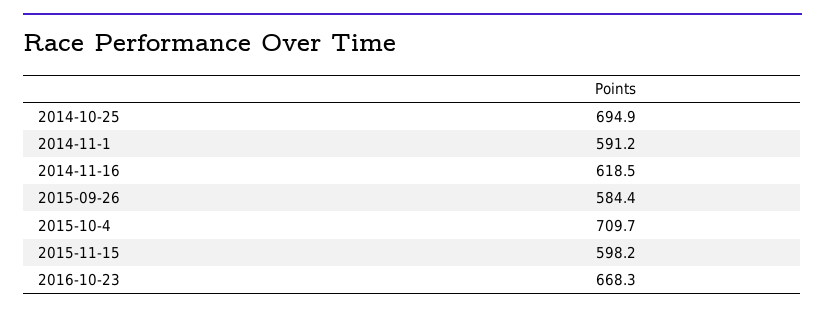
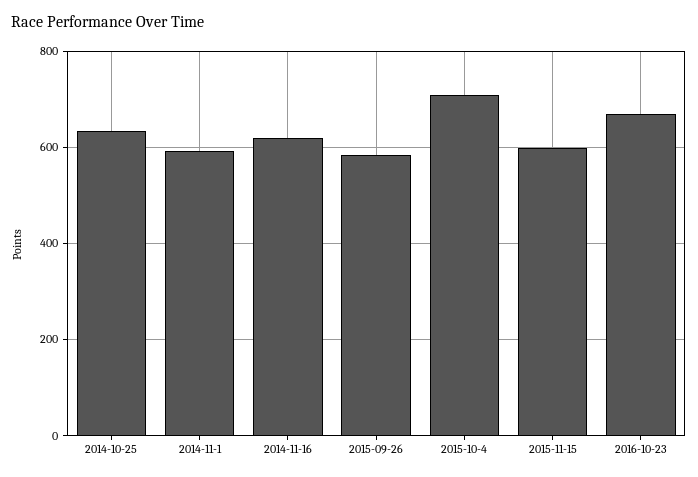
  {
-   "2014-10-25": 694.9,
+   "2014-10-25": 640,
    "2014-11-1": 591.2,
    "2014-11-16": 618.5,
    "2015-09-26": 584.4,
    "2015-10-4": 709.7,
    "2015-11-15": 598.2,
    "2016-10-23": 668.3
  }

